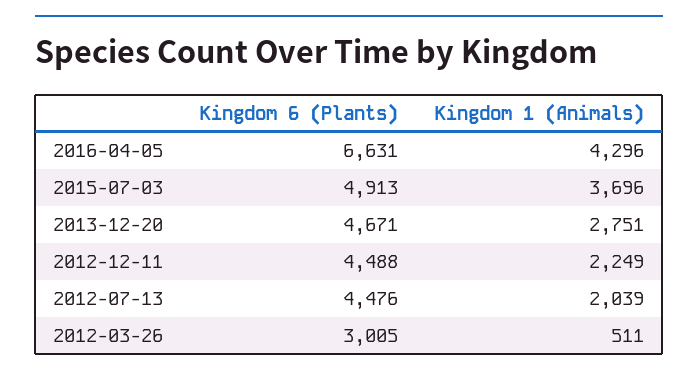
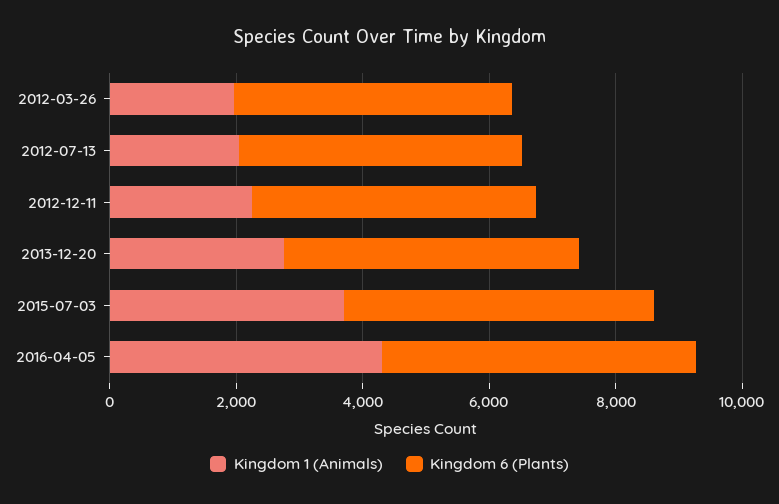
  {
    "Kingdom 6 (Plants)": {
-     "2016-04-05": 6631,
+     "2016-04-05": 5000,
      "2015-07-03": 4913,
      "2013-12-20": 4671,
      "2012-12-11": 4488,
      "2012-07-13": 4476,
-     "2012-03-26": 3005
+     "2012-03-26": 4500
    },
    "Kingdom 1 (Animals)": {
      "2016-04-05": 4296,
      "2015-07-03": 3696,
      "2013-12-20": 2751,
      "2012-12-11": 2249,
      "2012-07-13": 2039,
-     "2012-03-26": 511
+     "2012-03-26": 2000
    }
  }

